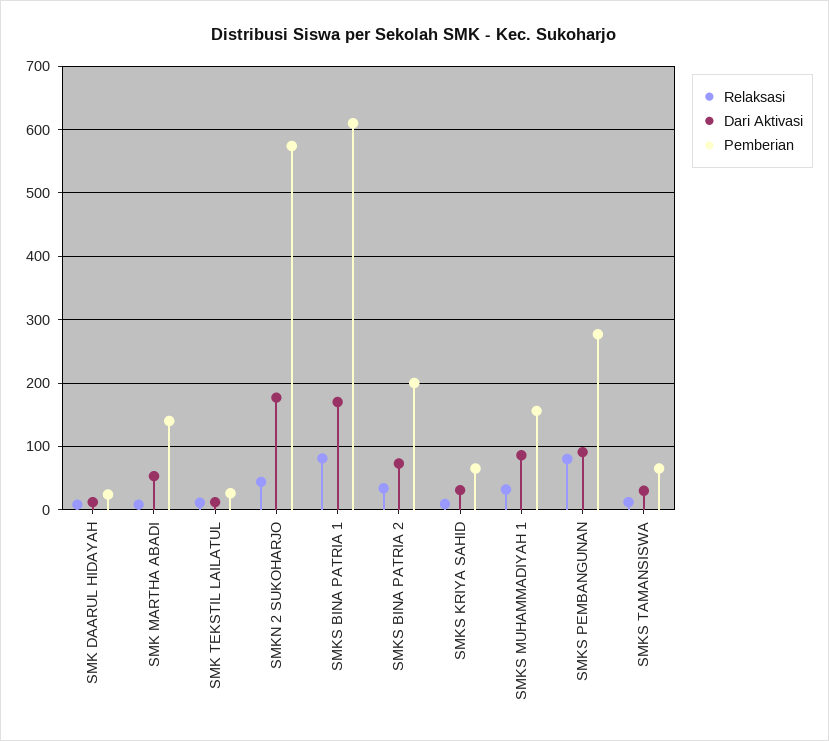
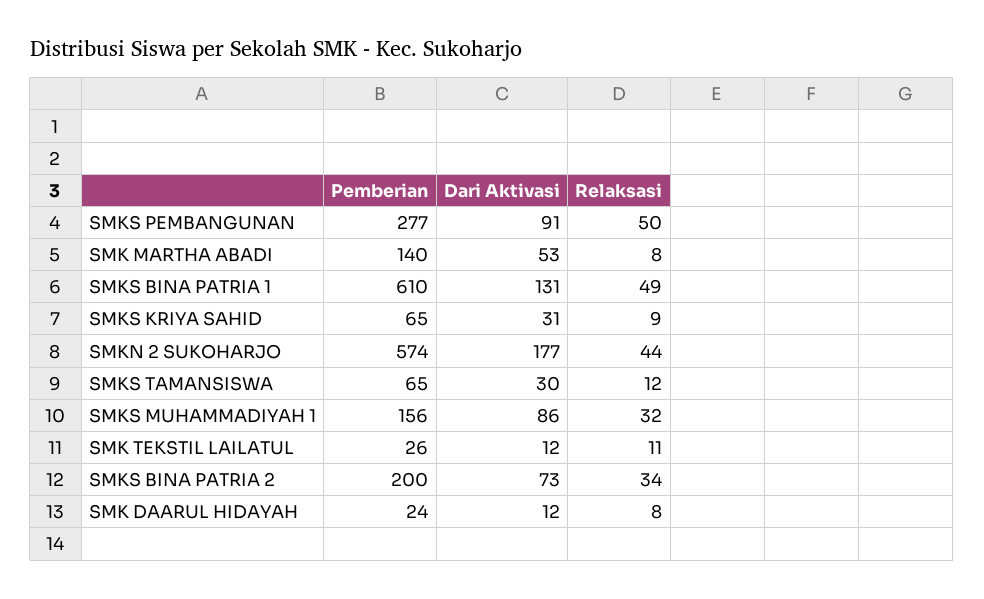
  {
    "Relaksasi": {
      "SMK DAARUL HIDAYAH": 8,
      "SMK MARTHA ABADI": 8,
      "SMK TEKSTIL LAILATUL": 11,
      "SMKN 2 SUKOHARJO": 44,
-     "SMKS BINA PATRIA 1": 80,
+     "SMKS BINA PATRIA 1": 49,
      "SMKS BINA PATRIA 2": 34,
      "SMKS KRIYA SAHID": 9,
      "SMKS MUHAMMADIYAH 1": 32,
-     "SMKS PEMBANGUNAN": 80,
+     "SMKS PEMBANGUNAN": 50,
      "SMKS TAMANSISWA": 12
    },
    "Dari Aktivasi": {
      "SMK DAARUL HIDAYAH": 12,
      "SMK MARTHA ABADI": 53,
      "SMK TEKSTIL LAILATUL": 12,
      "SMKN 2 SUKOHARJO": 177,
-     "SMKS BINA PATRIA 1": 170,
+     "SMKS BINA PATRIA 1": 131,
      "SMKS BINA PATRIA 2": 73,
      "SMKS KRIYA SAHID": 31,
      "SMKS MUHAMMADIYAH 1": 86,
      "SMKS PEMBANGUNAN": 91,
      "SMKS TAMANSISWA": 30
    },
    "Pemberian": {
      "SMK DAARUL HIDAYAH": 24,
      "SMK MARTHA ABADI": 140,
      "SMK TEKSTIL LAILATUL": 26,
      "SMKN 2 SUKOHARJO": 574,
      "SMKS BINA PATRIA 1": 610,
      "SMKS BINA PATRIA 2": 200,
      "SMKS KRIYA SAHID": 65,
      "SMKS MUHAMMADIYAH 1": 156,
      "SMKS PEMBANGUNAN": 277,
      "SMKS TAMANSISWA": 65
    }
  }

